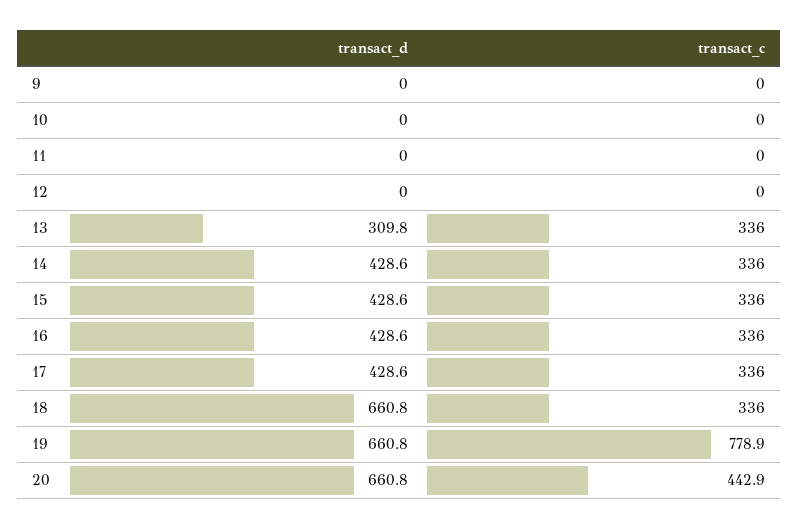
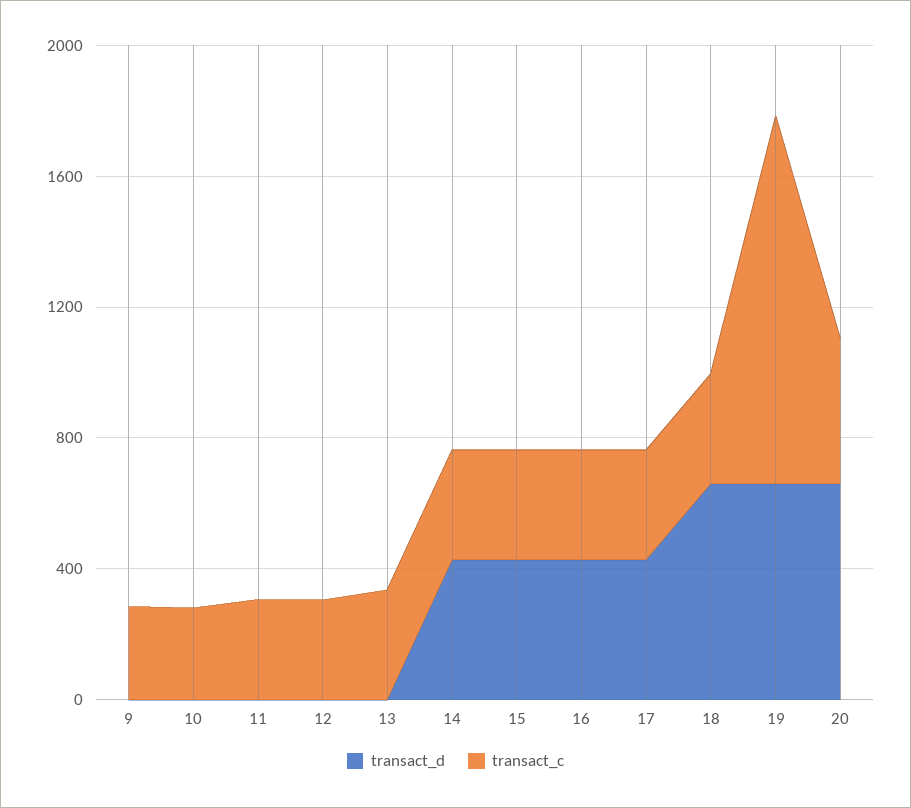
  {
    "transact_d": {
      "9": 0,
      "10": 0,
      "11": 0,
      "12": 0,
-     "13": 309.8,
+     "13": 0,
      "14": 428.6,
      "15": 428.6,
      "16": 428.6,
      "17": 428.6,
      "18": 660.8,
      "19": 660.8,
      "20": 660.8
    },
    "transact_c": {
-     "9": 0,
+     "9": 300,
-     "10": 0,
+     "10": 300,
-     "11": 0,
+     "11": 300,
-     "12": 0,
+     "12": 300,
      "13": 336,
      "14": 336,
      "15": 336,
      "16": 336,
      "17": 336,
      "18": 336,
-     "19": 778.9,
+     "19": 1100,
      "20": 442.9
    }
  }

